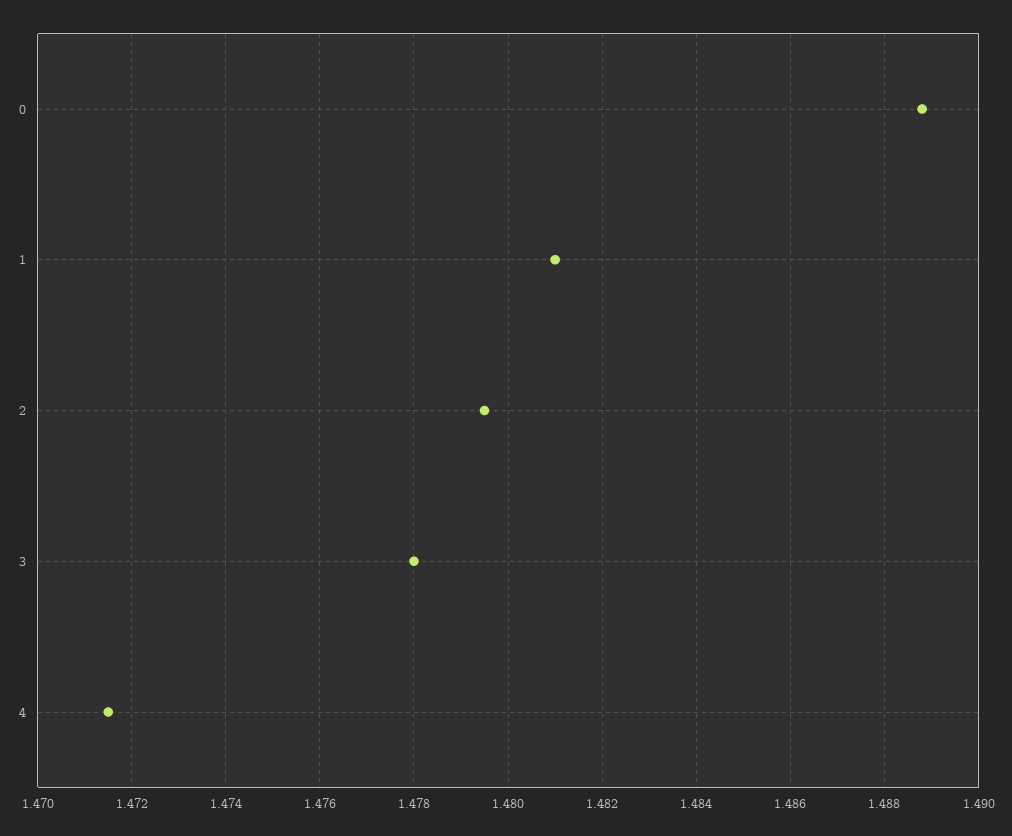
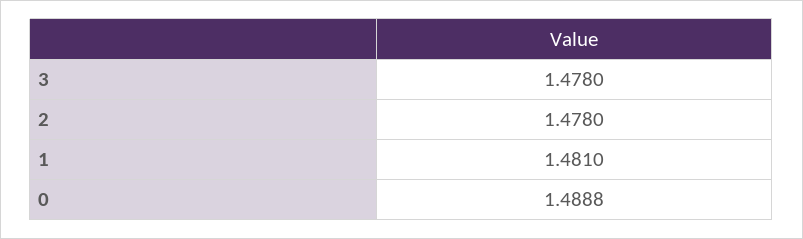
  {
    "0": 1.4888,
    "1": 1.481,
-   "2": 1.4795,
+   "2": 1.478,
-   "3": 1.478,
+   "3": 1.478
-   "4": 1.4715
  }

